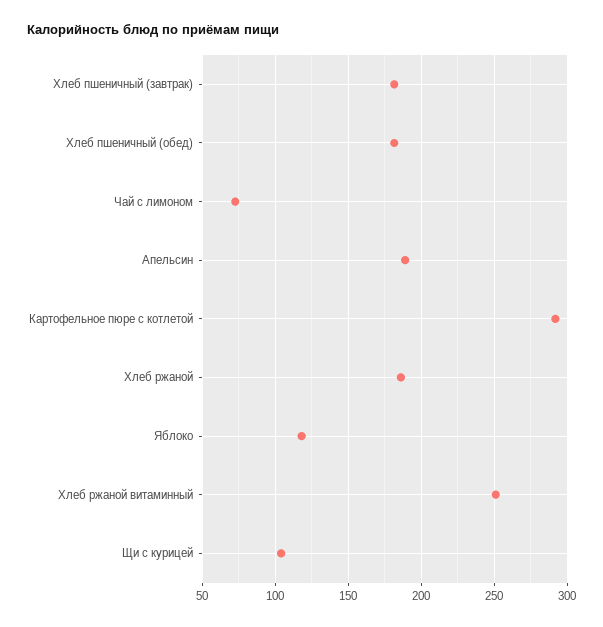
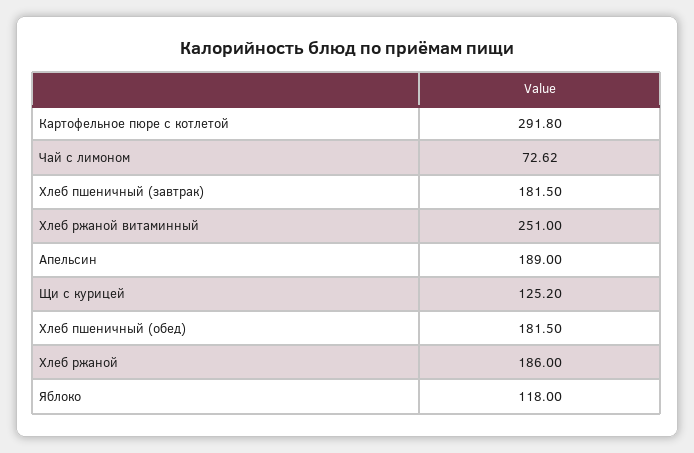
  {
    "Хлеб пшеничный (завтрак)": 181.5,
    "Хлеб пшеничный (обед)": 181.5,
    "Чай с лимоном": 72.62,
    "Апельсин": 189,
    "Картофельное пюре с котлетой": 291.8,
    "Хлеб ржаной": 186,
    "Яблоко": 118,
    "Хлеб ржаной витаминный": 251,
-   "Щи с курицей": 105
+   "Щи с курицей": 125.2
  }

